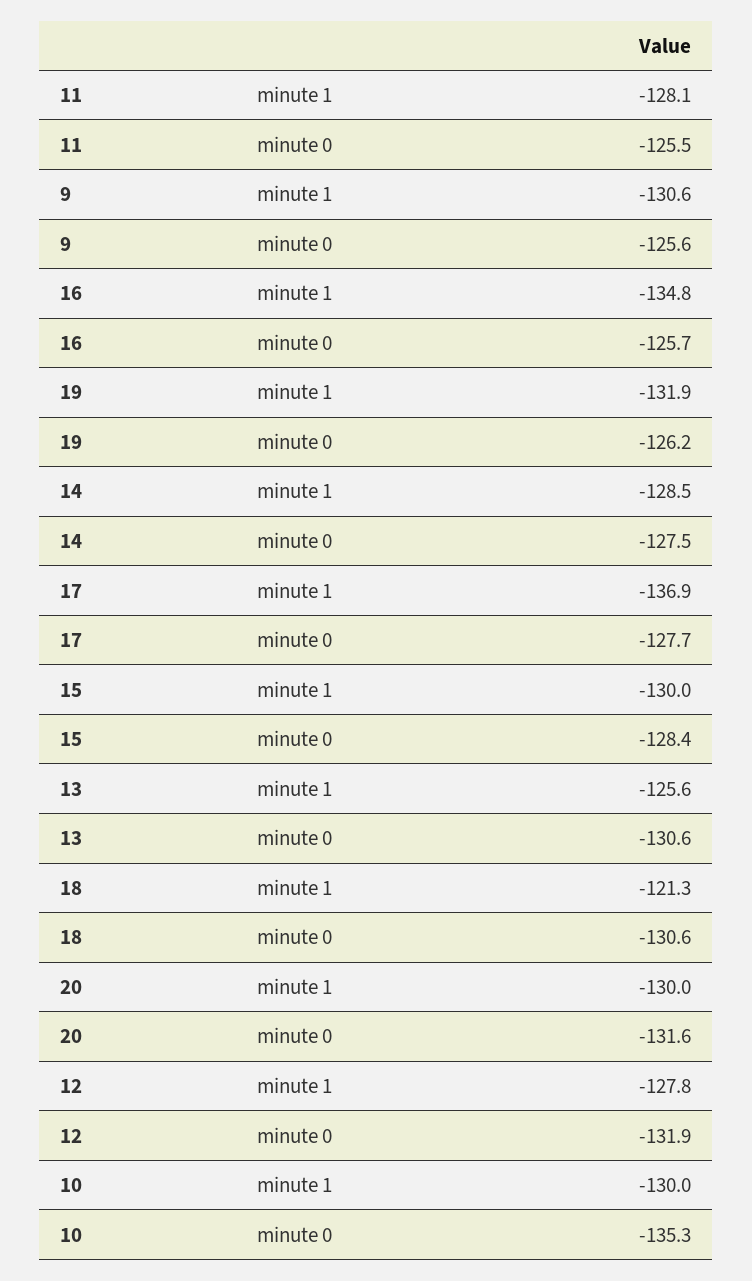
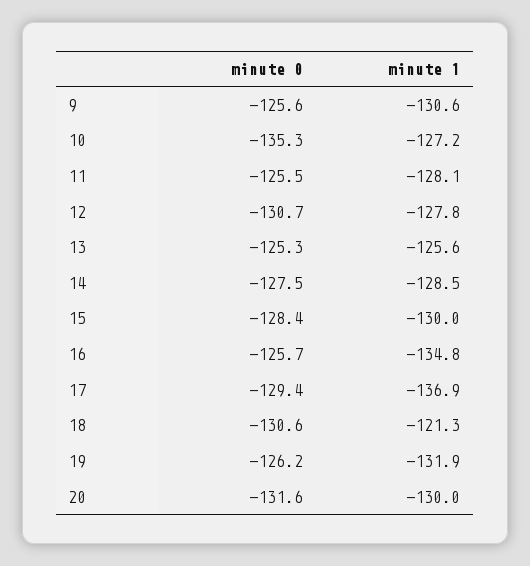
  {
    "11": {
      "minute 1": -128.1,
      "minute 0": -125.5
    },
    "9": {
      "minute 1": -130.6,
      "minute 0": -125.6
    },
    "16": {
      "minute 1": -134.8,
      "minute 0": -125.7
    },
    "19": {
      "minute 1": -131.9,
      "minute 0": -126.2
    },
    "14": {
      "minute 1": -128.5,
      "minute 0": -127.5
    },
    "17": {
      "minute 1": -136.9,
-     "minute 0": -127.7
+     "minute 0": -129.4
    },
    "15": {
      "minute 1": -130,
      "minute 0": -128.4
    },
    "13": {
      "minute 1": -125.6,
-     "minute 0": -130.6
+     "minute 0": -125.3
    },
    "18": {
      "minute 1": -121.3,
      "minute 0": -130.6
    },
    "20": {
      "minute 1": -130,
      "minute 0": -131.6
    },
    "12": {
      "minute 1": -127.8,
-     "minute 0": -131.9
+     "minute 0": -130.7
    },
    "10": {
-     "minute 1": -130,
+     "minute 1": -127.2,
      "minute 0": -135.3
    }
  }

